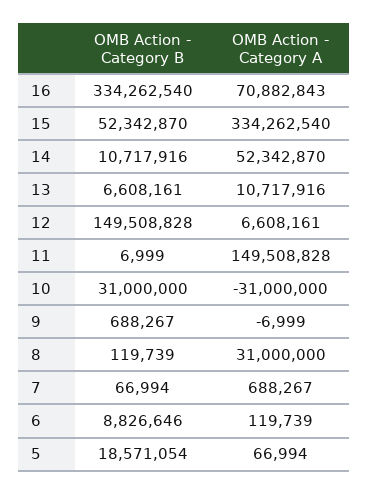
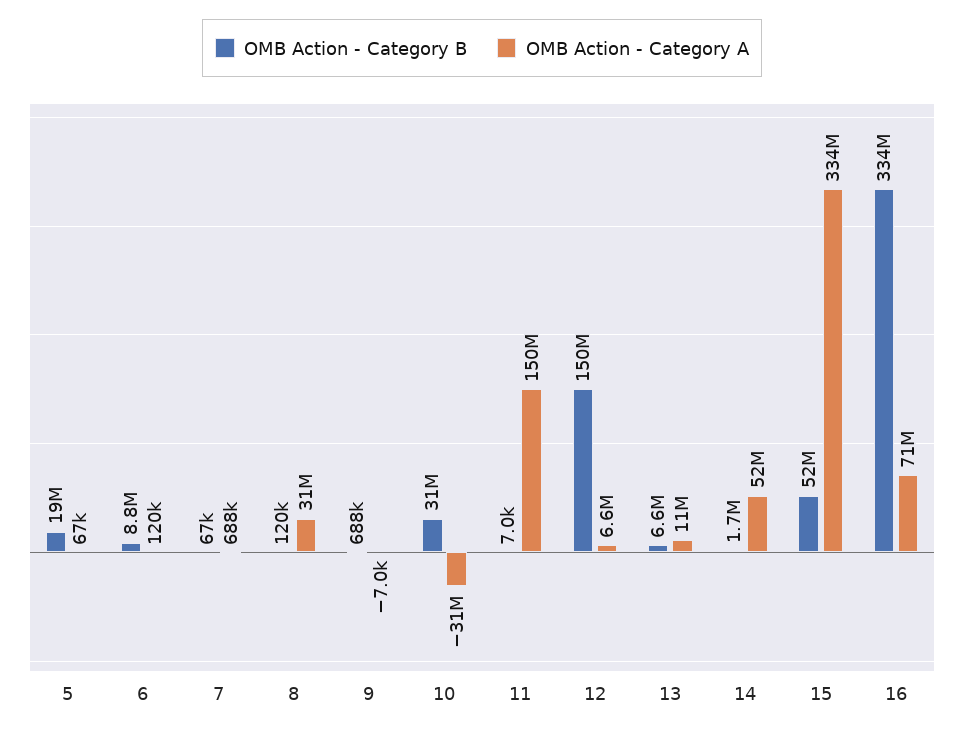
  {
    "OMB Action - Category B": {
      "16": 334262540,
      "15": 52342870,
-     "14": 10717916,
+     "14": 1700000,
      "13": 6608161,
      "12": 149508828,
      "11": 6999,
      "10": 31000000,
      "9": 688267,
      "8": 119739,
      "7": 66994,
      "6": 8826646,
      "5": 18571054
    },
    "OMB Action - Category A": {
      "16": 70882843,
      "15": 334262540,
      "14": 52342870,
      "13": 10717916,
      "12": 6608161,
      "11": 149508828,
      "10": -31000000,
      "9": -6999,
      "8": 31000000,
      "7": 688267,
      "6": 119739,
      "5": 66994
    }
  }

